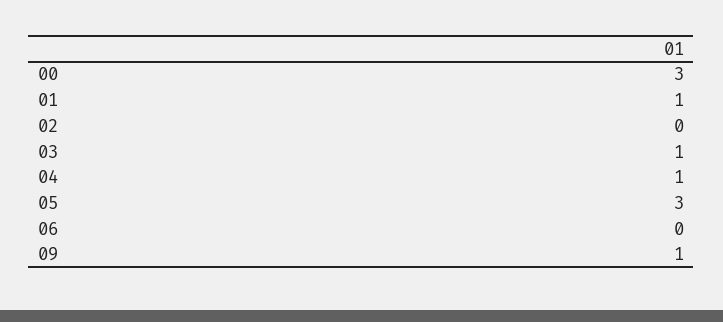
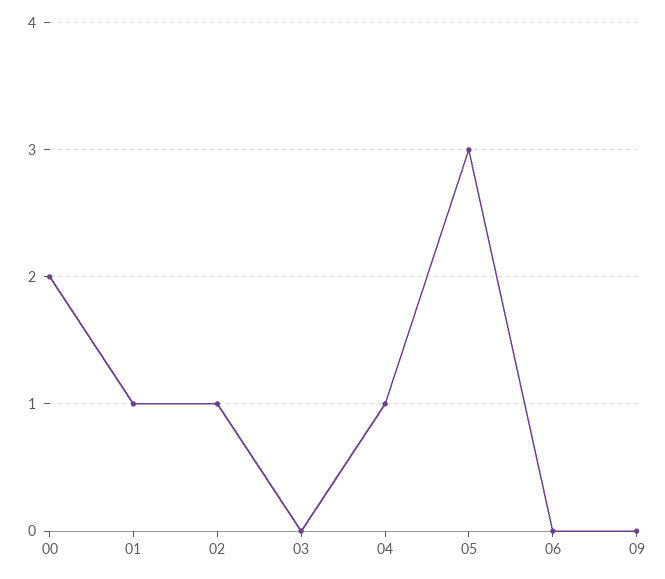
  {
-   "00": 3,
+   "00": 2,
    "01": 1,
-   "02": 0,
+   "02": 1,
-   "03": 1,
+   "03": 0,
    "04": 1,
    "05": 3,
    "06": 0,
-   "09": 1
+   "09": 0
  }

